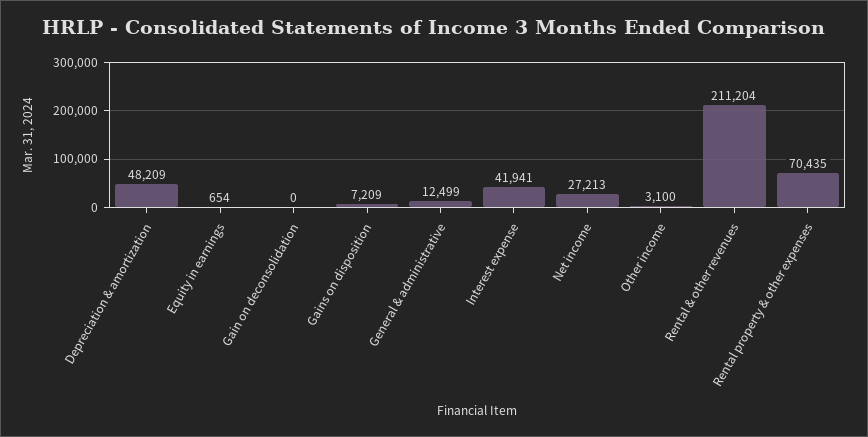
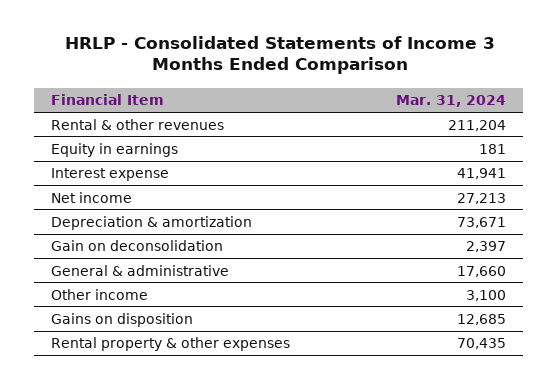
  {
-   "Depreciation & amortization": 48209,
+   "Depreciation & amortization": 73671,
-   "Equity in earnings": 654,
+   "Equity in earnings": 181,
-   "Gain on deconsolidation": 0,
+   "Gain on deconsolidation": 2397,
-   "Gains on disposition": 7209,
+   "Gains on disposition": 12685,
-   "General & administrative": 12499,
+   "General & administrative": 17660,
    "Interest expense": 41941,
    "Net income": 27213,
    "Other income": 3100,
    "Rental & other revenues": 211204,
    "Rental property & other expenses": 70435
  }

